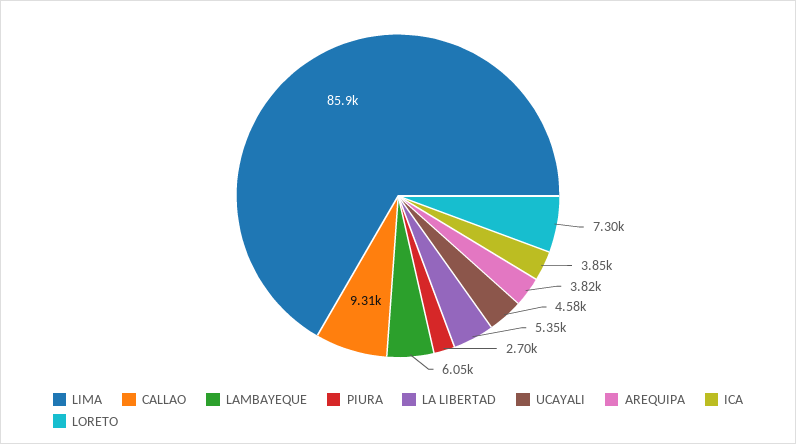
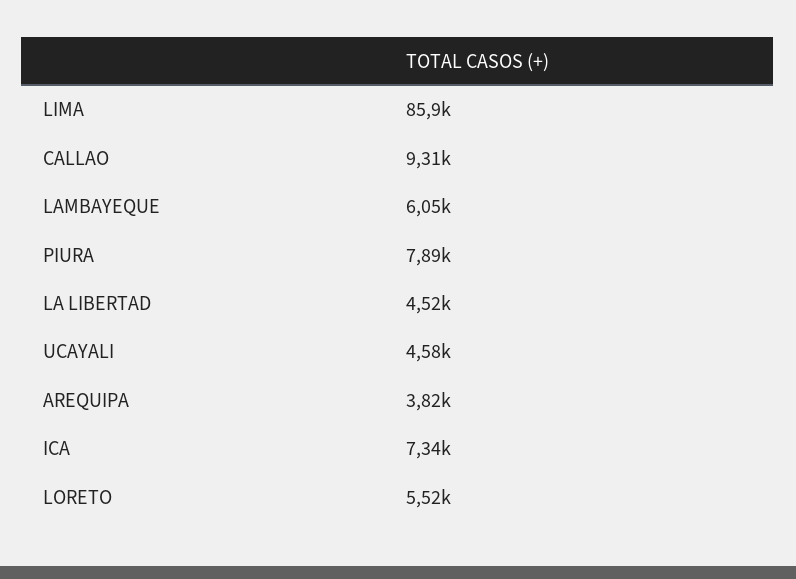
  {
    "LIMA": 85900,
    "CALLAO": 9310,
    "LAMBAYEQUE": 6050,
-   "PIURA": 2700,
+   "PIURA": 7890,
-   "LA LIBERTAD": 5350,
+   "LA LIBERTAD": 4520,
    "UCAYALI": 4580,
    "AREQUIPA": 3820,
-   "ICA": 3850,
+   "ICA": 7340,
-   "LORETO": 7300
+   "LORETO": 5520
  }

